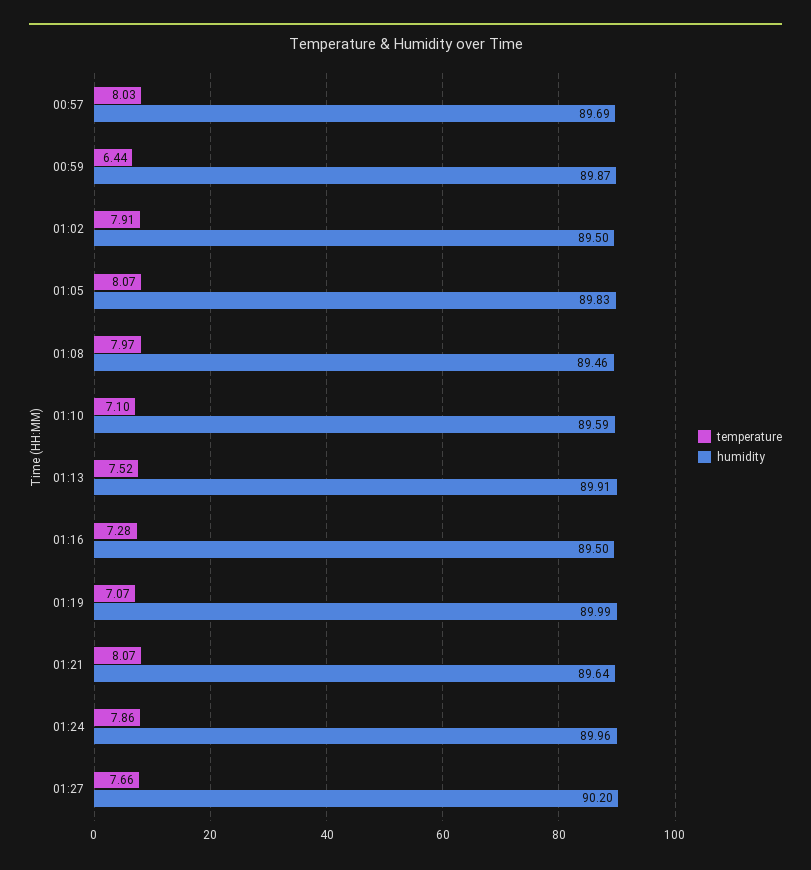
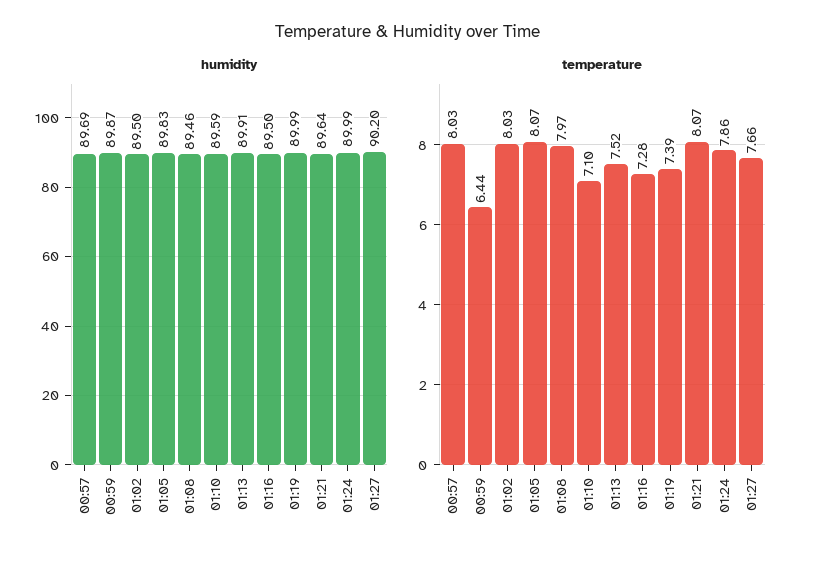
  {
    "temperature": {
      "00:57": 8.03,
      "00:59": 6.44,
-     "01:02": 7.91,
+     "01:02": 8.03,
      "01:05": 8.07,
      "01:08": 7.97,
      "01:10": 7.1,
      "01:13": 7.52,
      "01:16": 7.28,
-     "01:19": 7.07,
+     "01:19": 7.39,
      "01:21": 8.07,
      "01:24": 7.86,
      "01:27": 7.66
    },
    "humidity": {
      "00:57": 89.69,
      "00:59": 89.87,
      "01:02": 89.5,
      "01:05": 89.83,
      "01:08": 89.46,
      "01:10": 89.59,
      "01:13": 89.91,
      "01:16": 89.5,
      "01:19": 89.99,
      "01:21": 89.64,
-     "01:24": 89.96,
+     "01:24": 89.99,
      "01:27": 90.2
    }
  }

